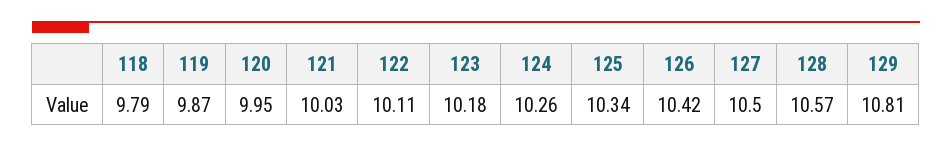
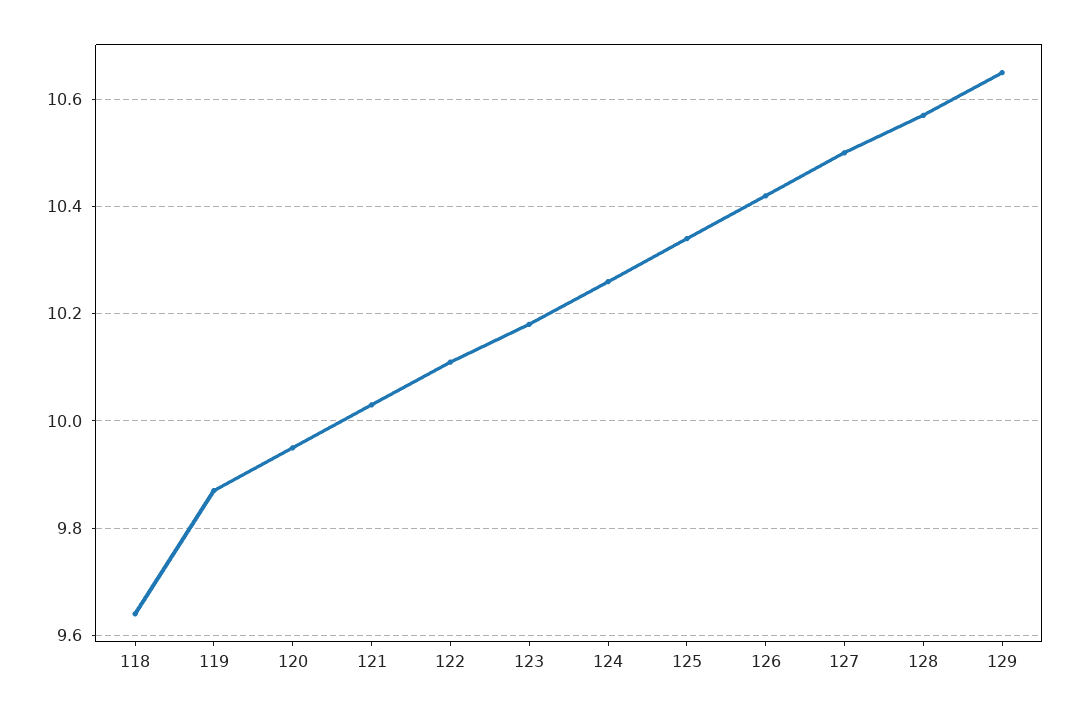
  {
-   "118": 9.79,
+   "118": 9.65,
    "119": 9.87,
    "120": 9.95,
    "121": 10.03,
    "122": 10.11,
    "123": 10.18,
    "124": 10.26,
    "125": 10.34,
    "126": 10.42,
    "127": 10.5,
    "128": 10.57,
-   "129": 10.81
+   "129": 10.65
  }

